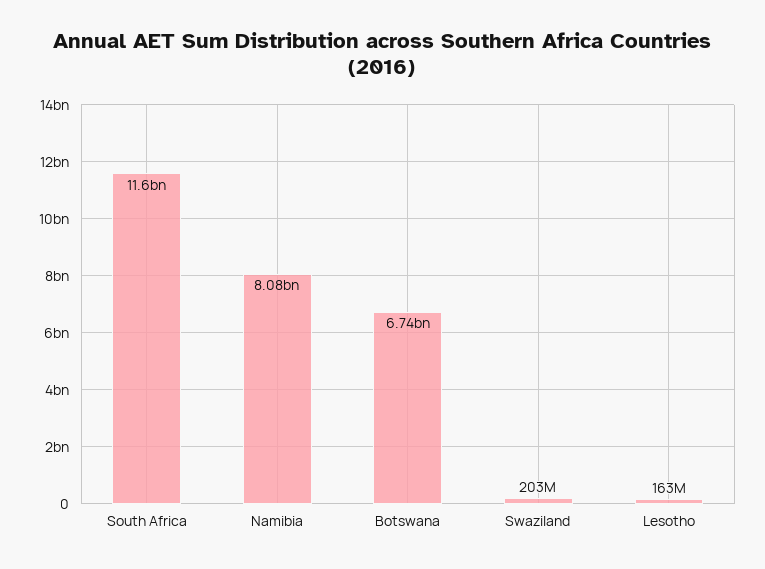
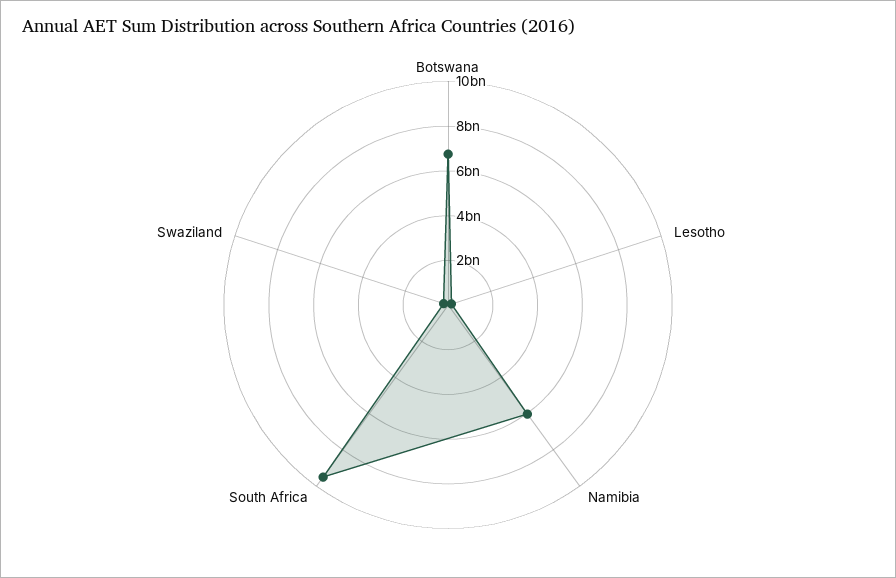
  {
-   "South Africa": 11600000000,
+   "South Africa": 9500000000,
-   "Namibia": 8080000000,
+   "Namibia": 6000000000,
    "Botswana": 6740000000,
    "Swaziland": 203000000,
    "Lesotho": 163000000
  }

